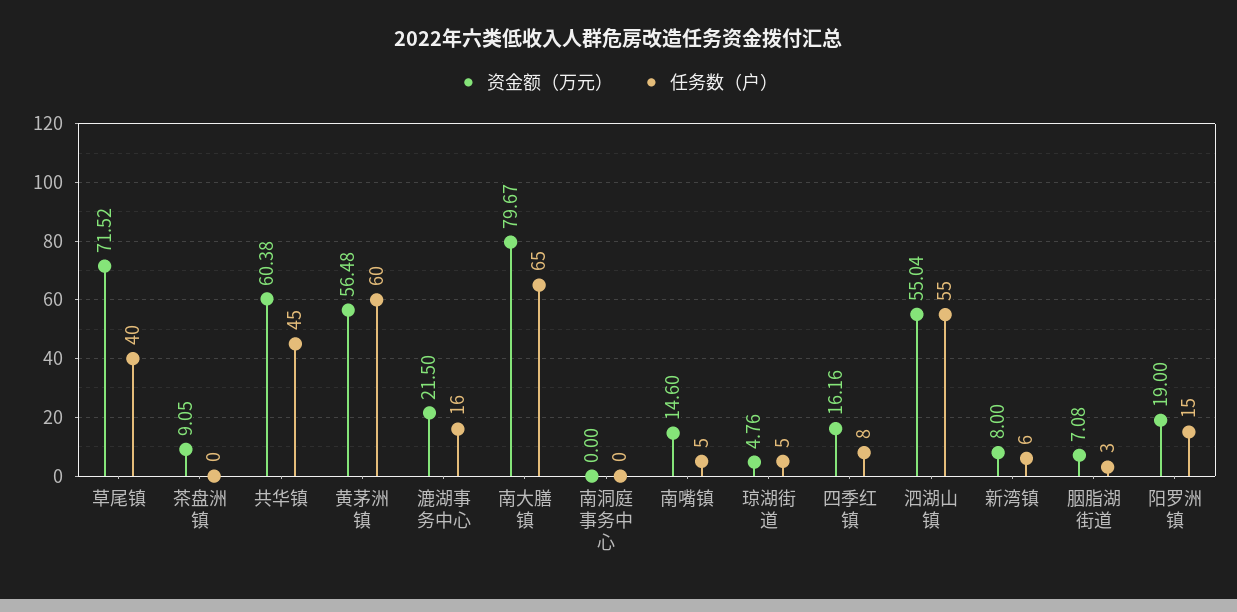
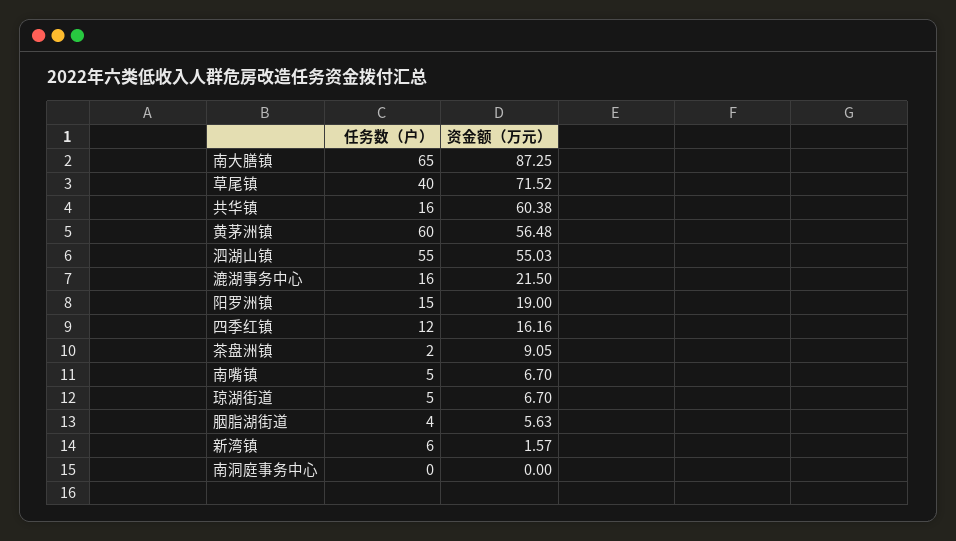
  {
    "资金额（万元）": {
      "草尾镇": 71.52,
      "茶盘洲镇": 9.05,
      "共华镇": 60.38,
      "黄茅洲镇": 56.48,
      "漉湖事务中心": 21.5,
-     "南大膳镇": 79.67,
+     "南大膳镇": 87.25,
      "南洞庭事务中心": 0,
-     "南嘴镇": 14.6,
+     "南嘴镇": 6.7,
-     "琼湖街道": 4.76,
+     "琼湖街道": 6.7,
      "四季红镇": 16.16,
-     "泗湖山镇": 55.04,
+     "泗湖山镇": 55.03,
-     "新湾镇": 8,
+     "新湾镇": 1.57,
-     "胭脂湖街道": 7.08,
+     "胭脂湖街道": 5.63,
      "阳罗洲镇": 19
    },
    "任务数（户）": {
      "草尾镇": 40,
-     "茶盘洲镇": 0,
+     "茶盘洲镇": 2,
-     "共华镇": 45,
+     "共华镇": 16,
      "黄茅洲镇": 60,
      "漉湖事务中心": 16,
      "南大膳镇": 65,
      "南洞庭事务中心": 0,
      "南嘴镇": 5,
      "琼湖街道": 5,
-     "四季红镇": 8,
+     "四季红镇": 12,
      "泗湖山镇": 55,
      "新湾镇": 6,
-     "胭脂湖街道": 3,
+     "胭脂湖街道": 4,
      "阳罗洲镇": 15
    }
  }

